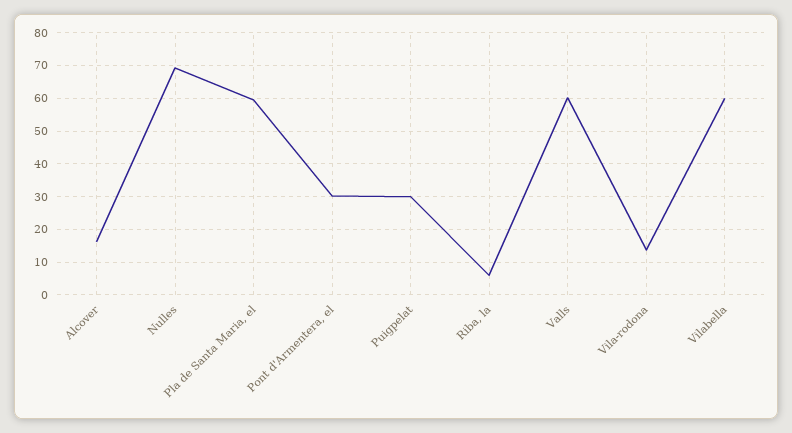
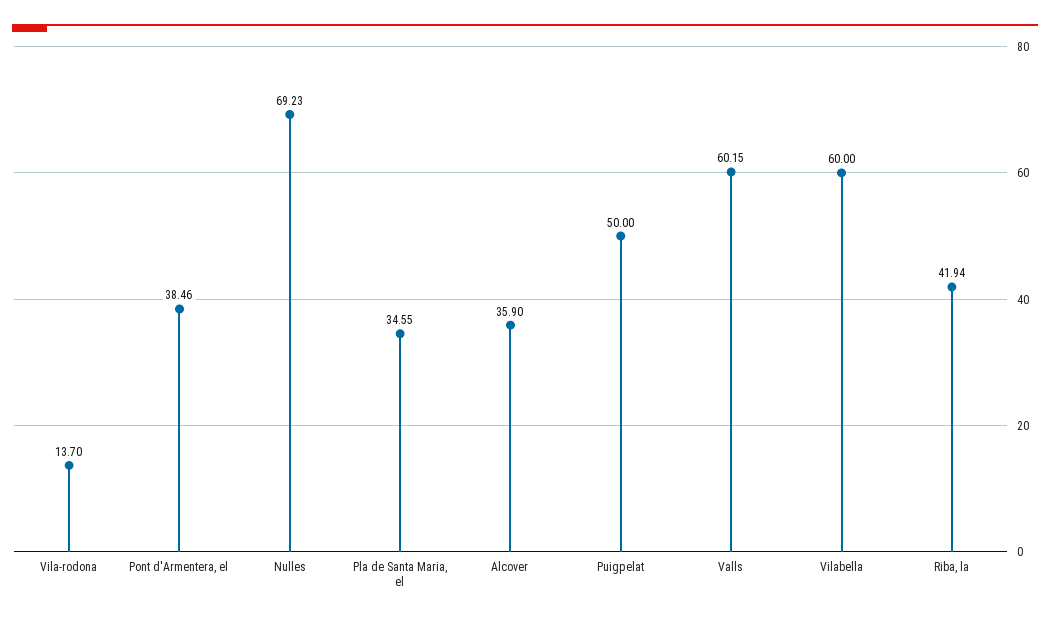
  {
-   "Alcover": 16,
+   "Alcover": 35.9,
    "Nulles": 69.23,
-   "Pla de Santa Maria, el": 60,
+   "Pla de Santa Maria, el": 34.55,
-   "Pont d'Armentera, el": 30,
+   "Pont d'Armentera, el": 38.46,
-   "Puigpelat": 30,
+   "Puigpelat": 50,
-   "Riba, la": 6,
+   "Riba, la": 41.94,
    "Valls": 60.15,
    "Vila-rodona": 13.7,
    "Vilabella": 60
  }

